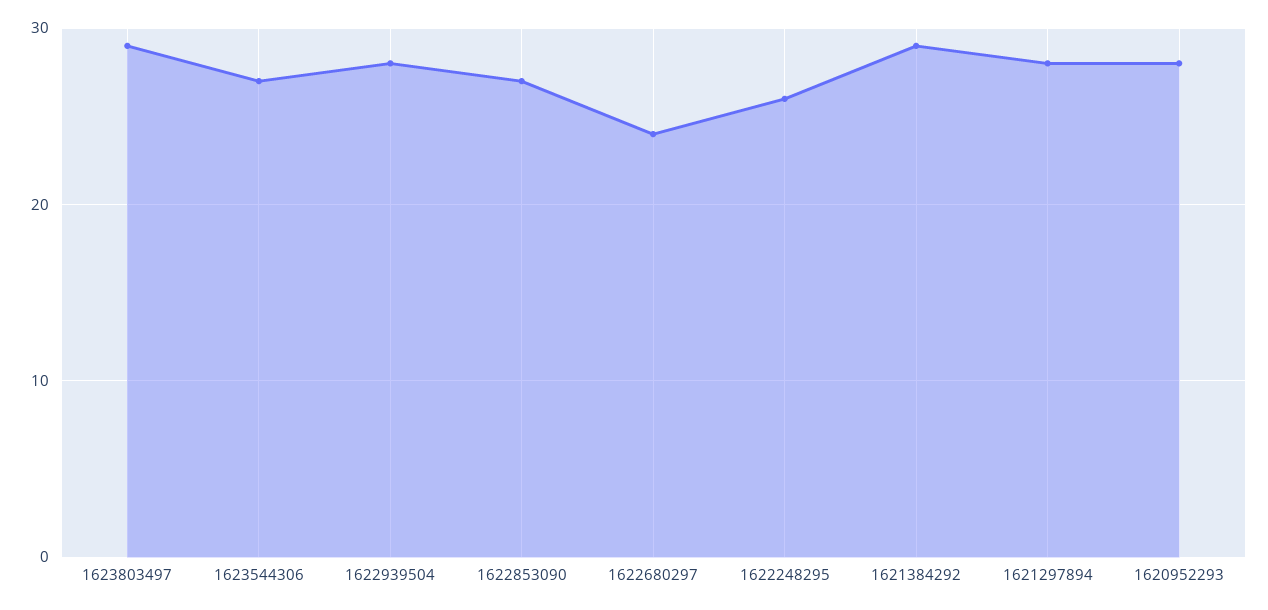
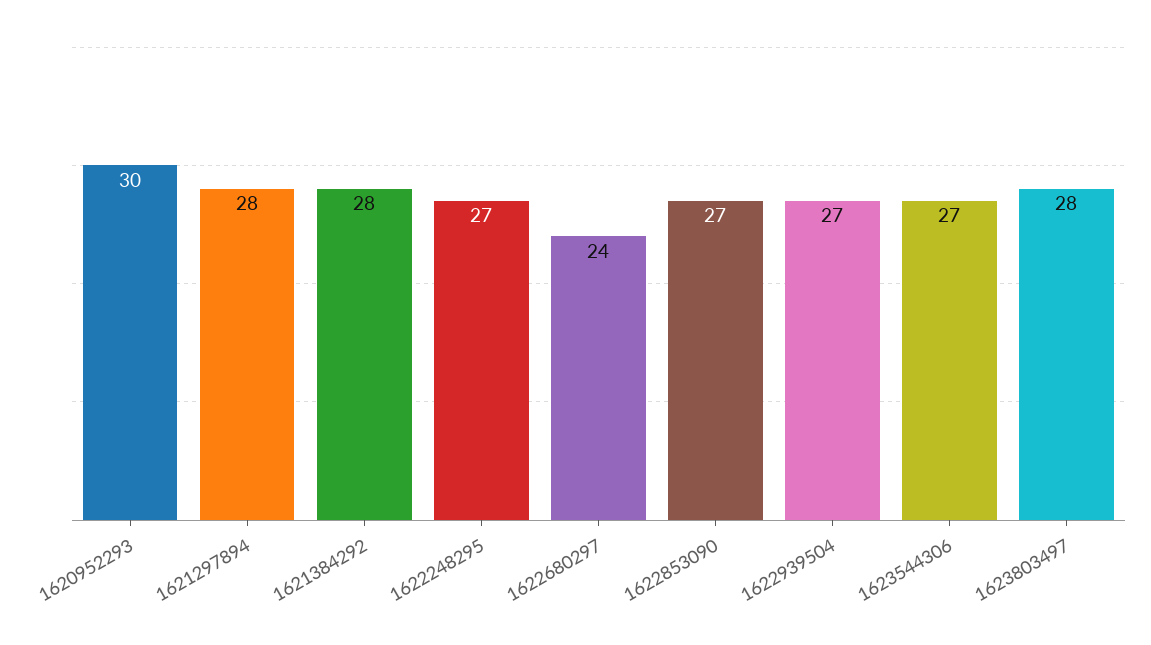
  {
-   "1623803497": 29,
+   "1623803497": 28,
    "1623544306": 27,
-   "1622939504": 28,
+   "1622939504": 27,
    "1622853090": 27,
    "1622680297": 24,
-   "1622248295": 26,
+   "1622248295": 27,
-   "1621384292": 29,
+   "1621384292": 28,
    "1621297894": 28,
-   "1620952293": 28
+   "1620952293": 30
  }

